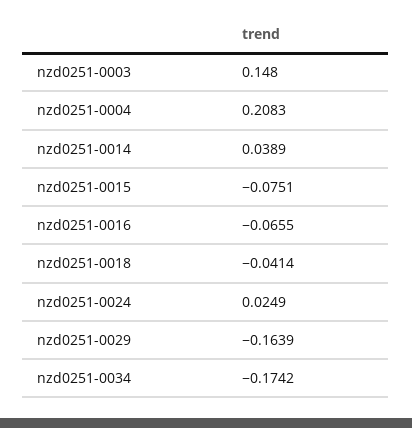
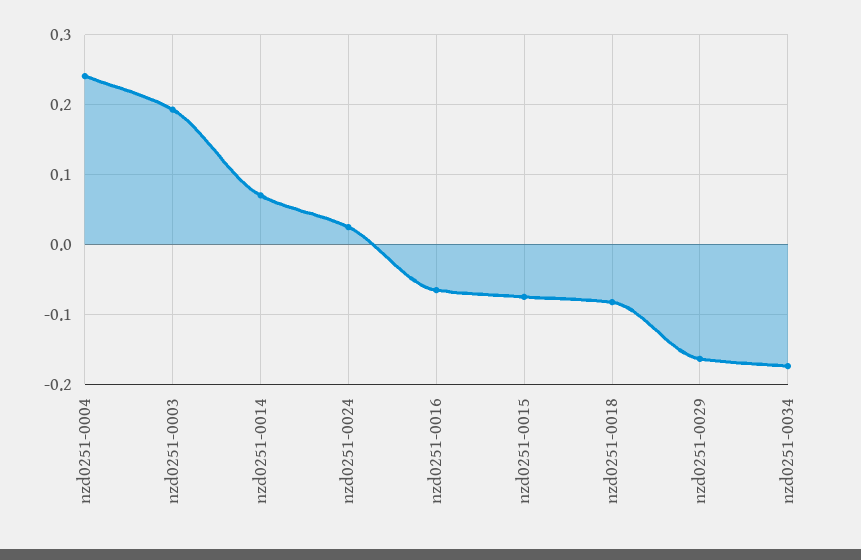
  {
-   "nzd0251-0003": 0.148,
+   "nzd0251-0003": 0.19,
-   "nzd0251-0004": 0.2083,
+   "nzd0251-0004": 0.24,
-   "nzd0251-0014": 0.0389,
+   "nzd0251-0014": 0.07,
    "nzd0251-0015": -0.0751,
    "nzd0251-0016": -0.0655,
-   "nzd0251-0018": -0.0414,
+   "nzd0251-0018": -0.08,
    "nzd0251-0024": 0.0249,
    "nzd0251-0029": -0.1639,
    "nzd0251-0034": -0.1742
  }

